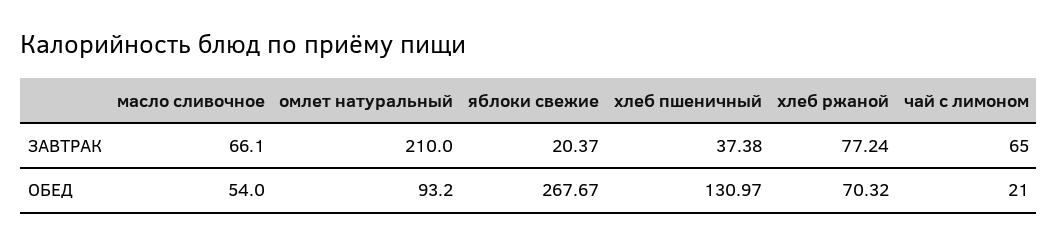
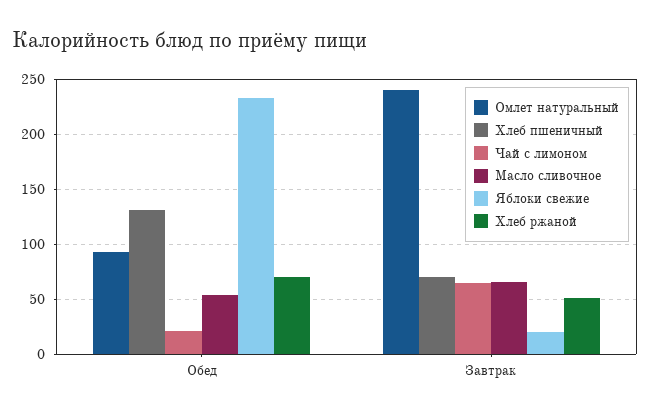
  {
    "масло сливочное": {
      "ЗАВТРАК": 66.1,
      "ОБЕД": 54
    },
    "омлет натуральный": {
-     "ЗАВТРАК": 210,
+     "ЗАВТРАК": 240,
      "ОБЕД": 93.2
    },
    "яблоки свежие": {
      "ЗАВТРАК": 20.37,
-     "ОБЕД": 267.67
+     "ОБЕД": 230
    },
    "хлеб пшеничный": {
-     "ЗАВТРАК": 37.38,
+     "ЗАВТРАК": 70,
      "ОБЕД": 130.97
    },
    "хлеб ржаной": {
-     "ЗАВТРАК": 77.24,
+     "ЗАВТРАК": 50,
      "ОБЕД": 70.32
    },
    "чай с лимоном": {
      "ЗАВТРАК": 65,
      "ОБЕД": 21
    }
  }

